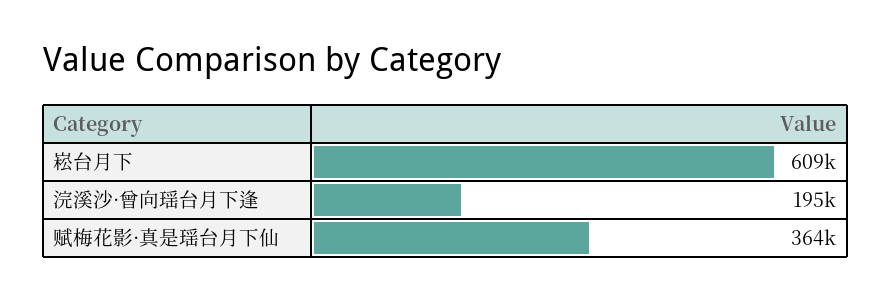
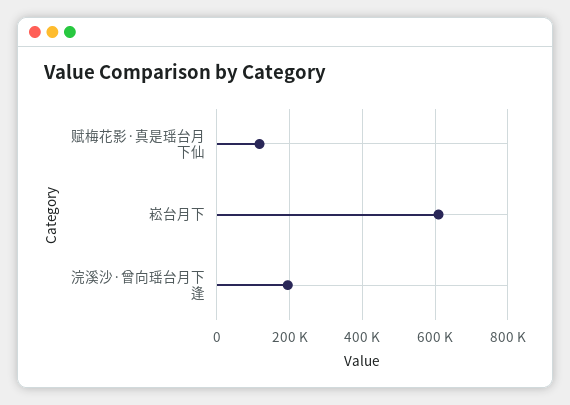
  {
    "崧台月下": 609000,
    "浣溪沙·曾向瑶台月下逢": 195000,
-   "赋梅花影·真是瑶台月下仙": 364000
+   "赋梅花影·真是瑶台月下仙": 120000
  }

